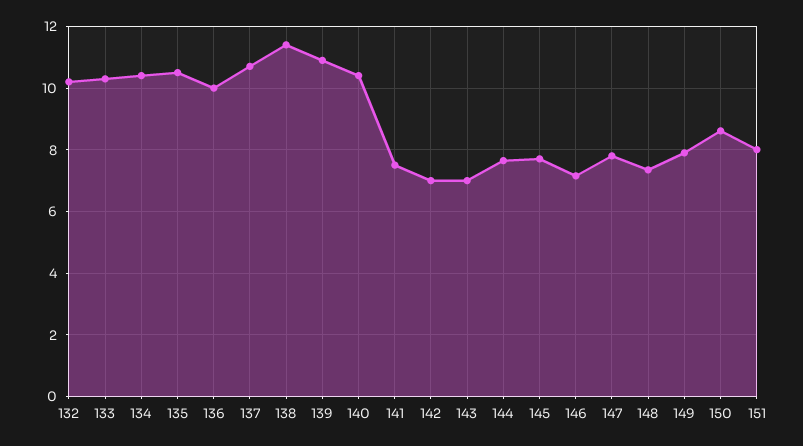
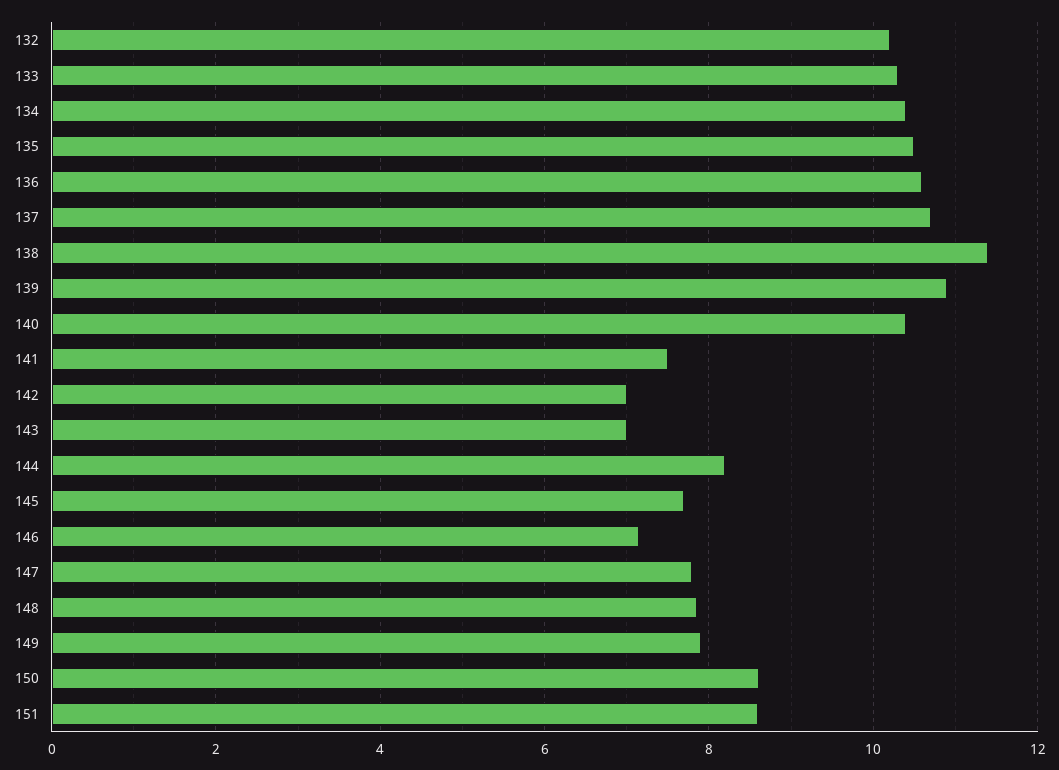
  {
    "132": 10.2,
    "133": 10.4,
    "134": 10.4,
    "135": 10.6,
-   "136": 10,
+   "136": 10.6,
    "137": 10.8,
    "138": 11.4,
    "139": 11,
    "140": 10.4,
    "141": 7.6,
    "142": 7,
    "143": 7,
-   "144": 7.6,
+   "144": 8.2,
    "145": 7.8,
    "146": 7.2,
    "147": 7.8,
-   "148": 7.4,
+   "148": 7.8,
    "149": 8,
    "150": 8.6,
-   "151": 8
+   "151": 8.6
  }

